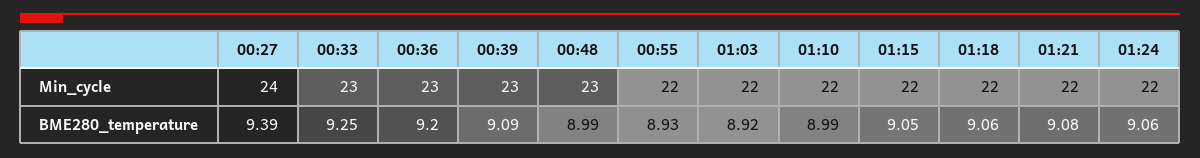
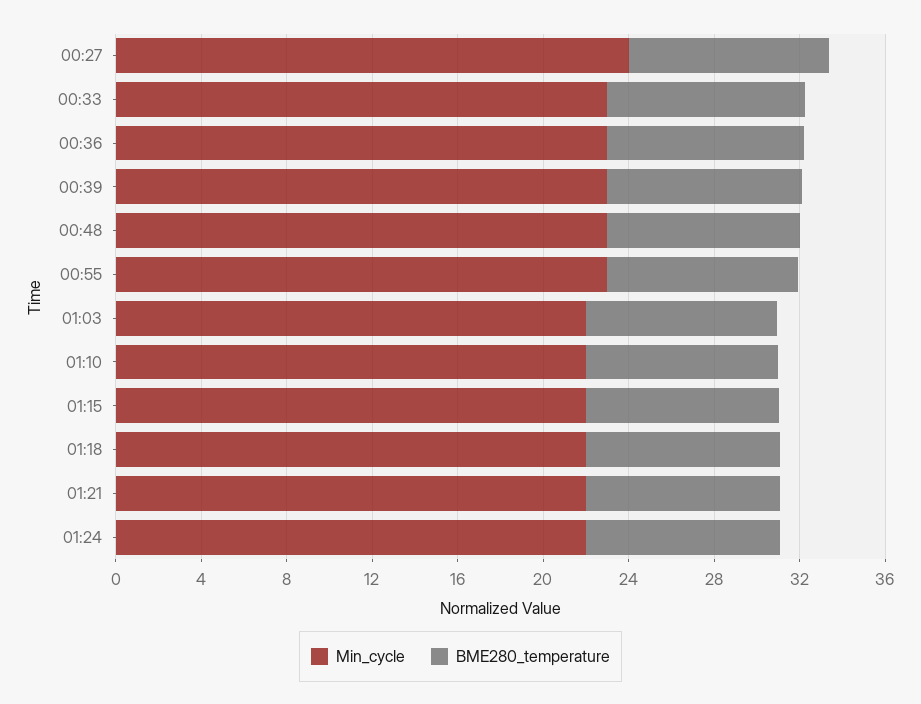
  {
    "Min_cycle": {
      "00:27": 24,
      "00:33": 23,
      "00:36": 23,
      "00:39": 23,
      "00:48": 23,
-     "00:55": 22,
+     "00:55": 23,
      "01:03": 22,
      "01:10": 22,
      "01:15": 22,
      "01:18": 22,
      "01:21": 22,
      "01:24": 22
    },
    "BME280_temperature": {
      "00:27": 9.39,
      "00:33": 9.25,
      "00:36": 9.2,
      "00:39": 9.09,
      "00:48": 8.99,
      "00:55": 8.93,
      "01:03": 8.92,
      "01:10": 8.99,
      "01:15": 9.05,
      "01:18": 9.06,
      "01:21": 9.08,
      "01:24": 9.06
    }
  }

